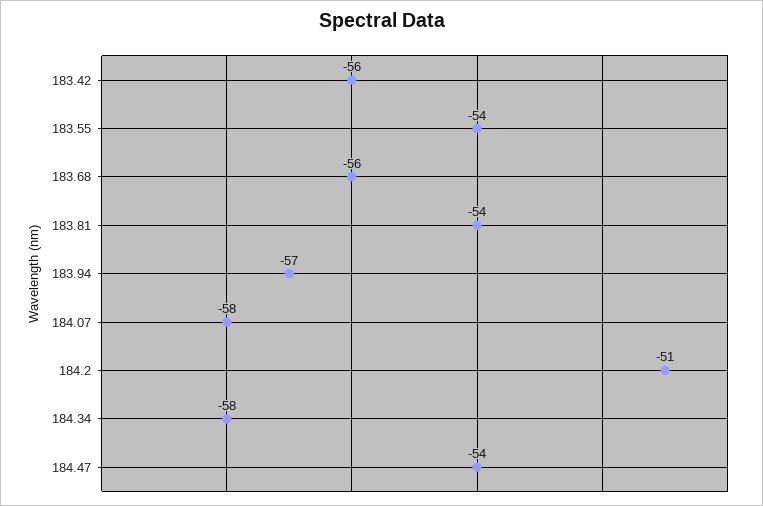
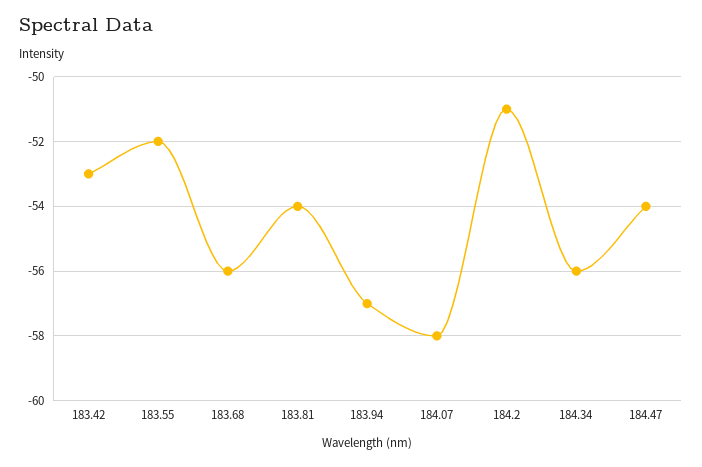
  {
-   "183.42": -56,
+   "183.42": -53,
-   "183.55": -54,
+   "183.55": -52,
    "183.68": -56,
    "183.81": -54,
    "183.94": -57,
    "184.07": -58,
    "184.2": -51,
-   "184.34": -58,
+   "184.34": -56,
    "184.47": -54
  }

